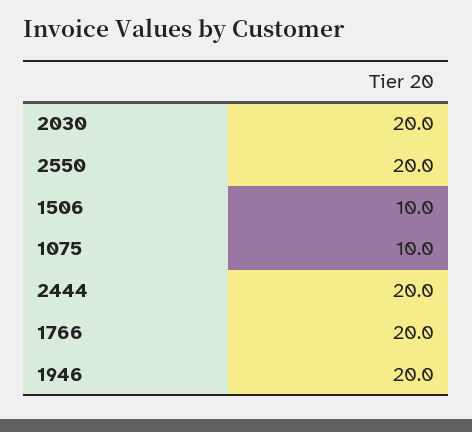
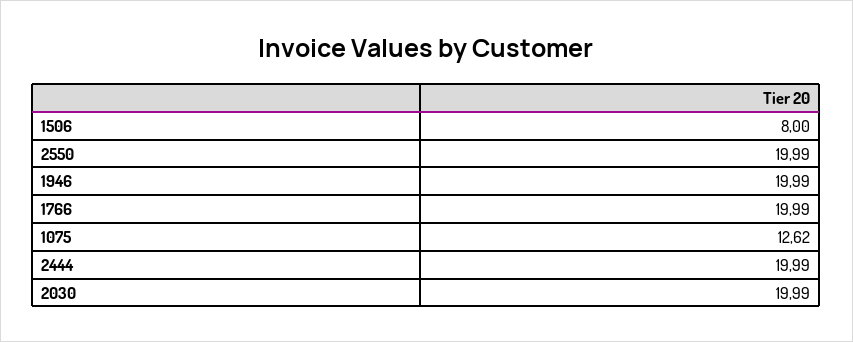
  {
    "2030": 19.99,
    "2550": 19.99,
-   "1506": 10,
+   "1506": 8,
-   "1075": 10,
+   "1075": 12.62,
    "2444": 19.99,
    "1766": 19.99,
    "1946": 19.99
  }

